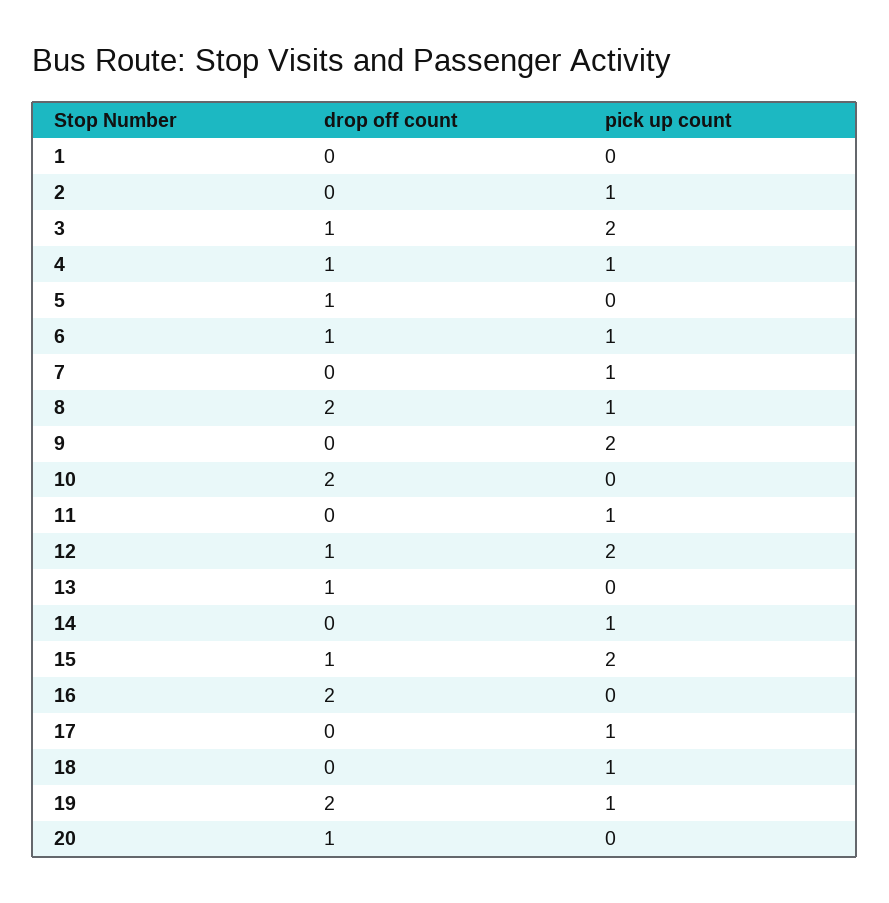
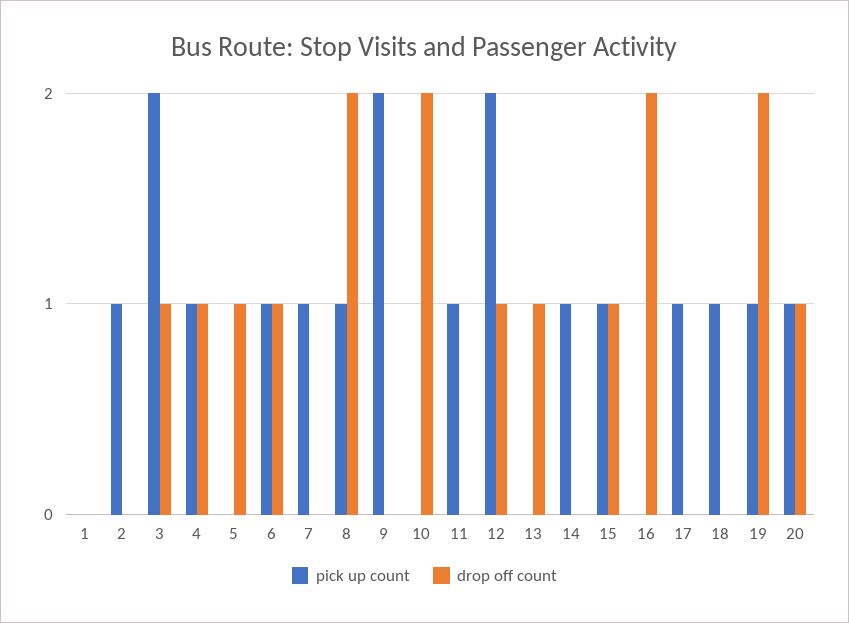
  {
    "drop off count": {
      "1": 0,
      "2": 0,
      "3": 1,
      "4": 1,
      "5": 1,
      "6": 1,
      "7": 0,
      "8": 2,
      "9": 0,
      "10": 2,
      "11": 0,
      "12": 1,
      "13": 1,
      "14": 0,
      "15": 1,
      "16": 2,
      "17": 0,
      "18": 0,
      "19": 2,
      "20": 1
    },
    "pick up count": {
      "1": 0,
      "2": 1,
      "3": 2,
      "4": 1,
      "5": 0,
      "6": 1,
      "7": 1,
      "8": 1,
      "9": 2,
      "10": 0,
      "11": 1,
      "12": 2,
      "13": 0,
      "14": 1,
-     "15": 2,
+     "15": 1,
      "16": 0,
      "17": 1,
      "18": 1,
      "19": 1,
-     "20": 0
+     "20": 1
    }
  }

